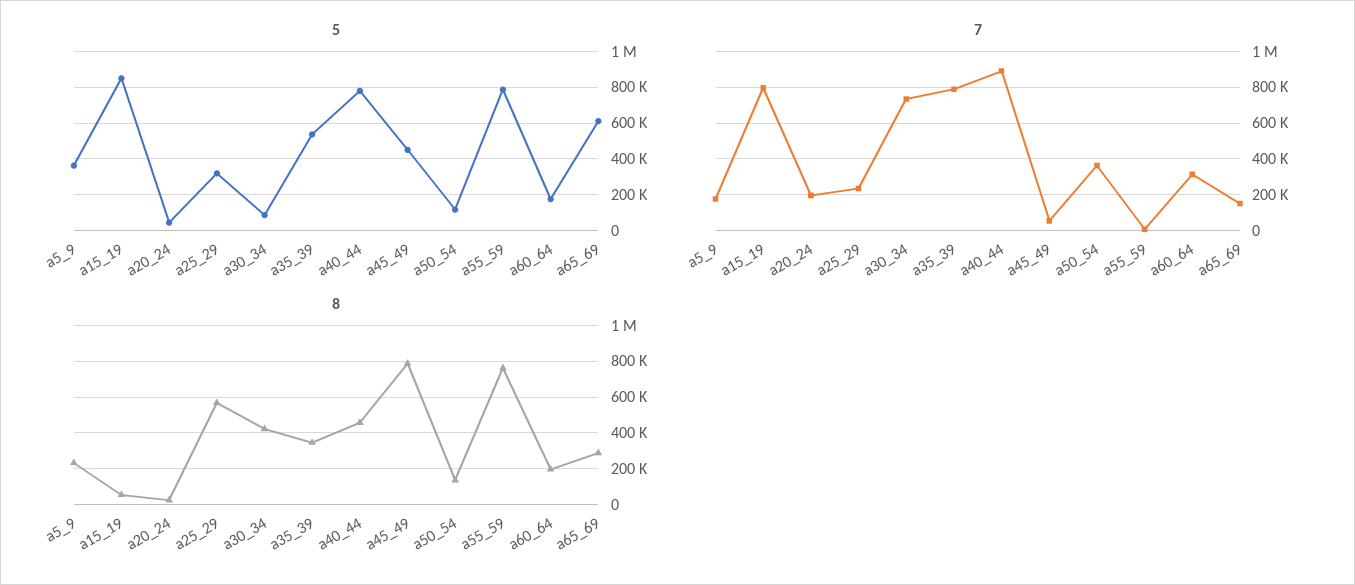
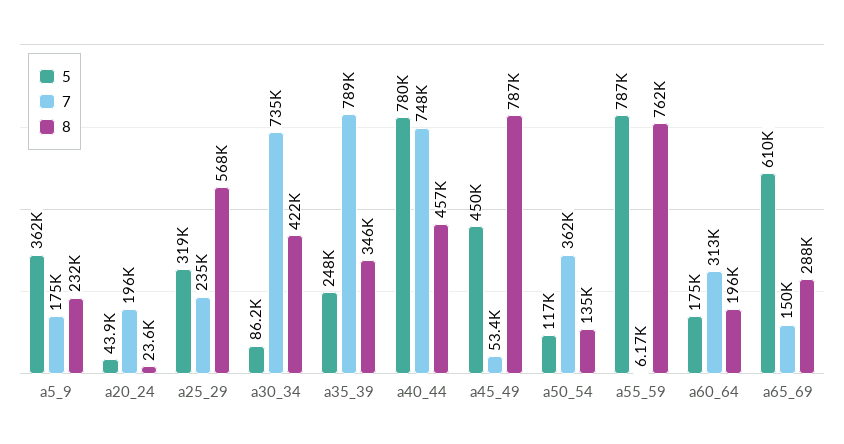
  {
    "5": {
      "a5_9": 362000,
-     "a15_19": 850000,
      "a20_24": 43900,
      "a25_29": 319000,
      "a30_34": 86200,
-     "a35_39": 550000,
+     "a35_39": 248000,
      "a40_44": 780000,
      "a45_49": 450000,
      "a50_54": 117000,
      "a55_59": 787000,
      "a60_64": 175000,
      "a65_69": 610000
    },
    "7": {
      "a5_9": 175000,
-     "a15_19": 800000,
      "a20_24": 196000,
      "a25_29": 235000,
      "a30_34": 735000,
      "a35_39": 789000,
-     "a40_44": 900000,
+     "a40_44": 748000,
      "a45_49": 53400,
      "a50_54": 362000,
      "a55_59": 6170,
      "a60_64": 313000,
      "a65_69": 150000
    },
    "8": {
      "a5_9": 232000,
-     "a15_19": 50000,
      "a20_24": 23600,
      "a25_29": 568000,
      "a30_34": 422000,
      "a35_39": 346000,
      "a40_44": 457000,
      "a45_49": 787000,
      "a50_54": 135000,
      "a55_59": 762000,
      "a60_64": 196000,
      "a65_69": 288000
    }
  }

